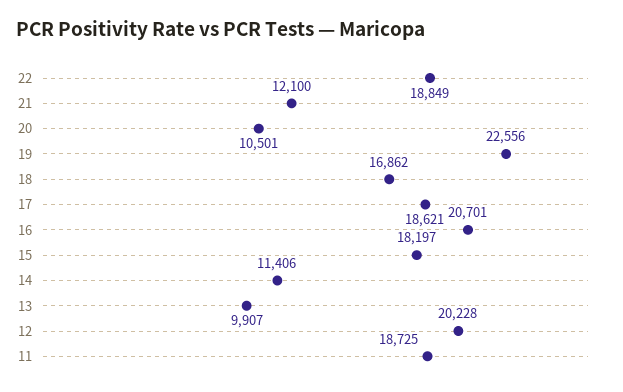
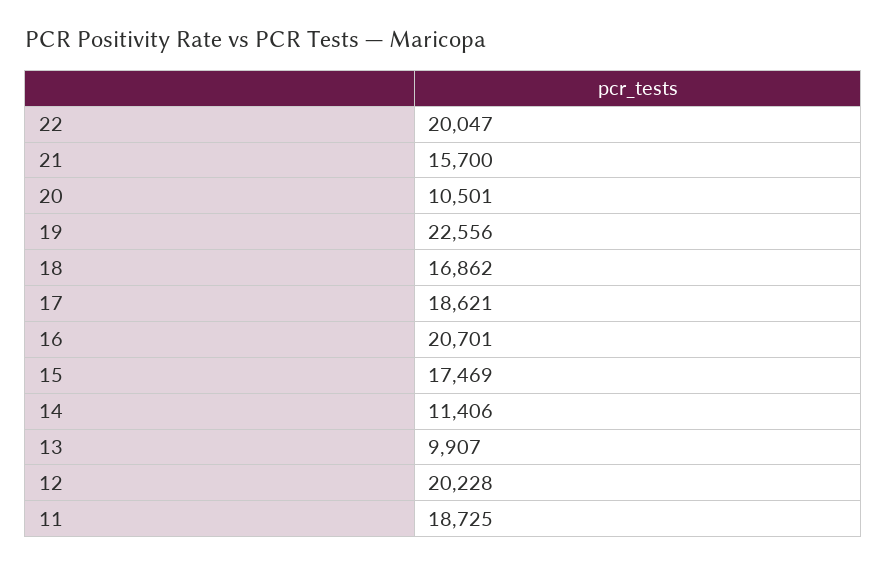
  {
-   "22": 18849,
+   "22": 20047,
-   "21": 12100,
+   "21": 15700,
    "20": 10501,
    "19": 22556,
    "18": 16862,
    "17": 18621,
    "16": 20701,
-   "15": 18197,
+   "15": 17469,
    "14": 11406,
    "13": 9907,
    "12": 20228,
    "11": 18725
  }

